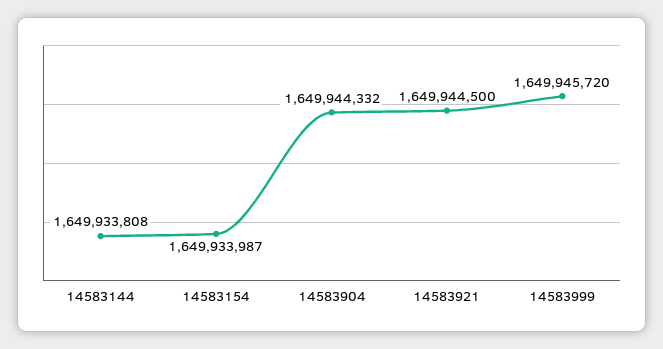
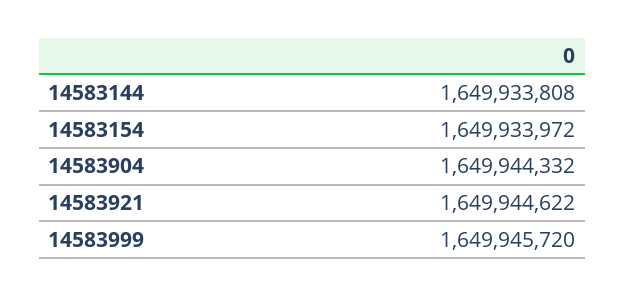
  {
    "14583144": 1649933808,
-   "14583154": 1649933987,
+   "14583154": 1649933972,
    "14583904": 1649944332,
-   "14583921": 1649944500,
+   "14583921": 1649944622,
    "14583999": 1649945720
  }

